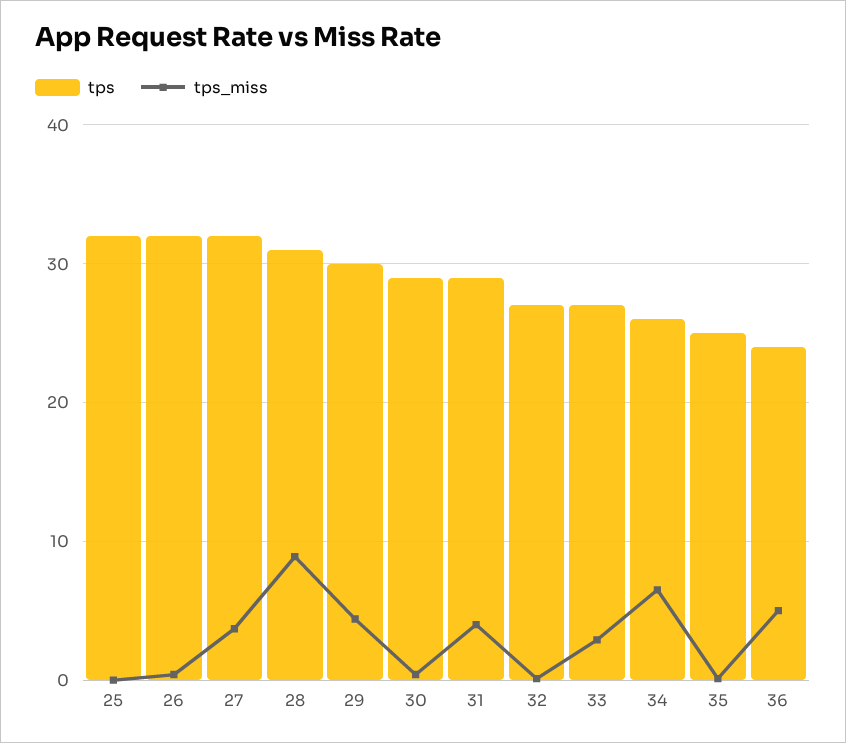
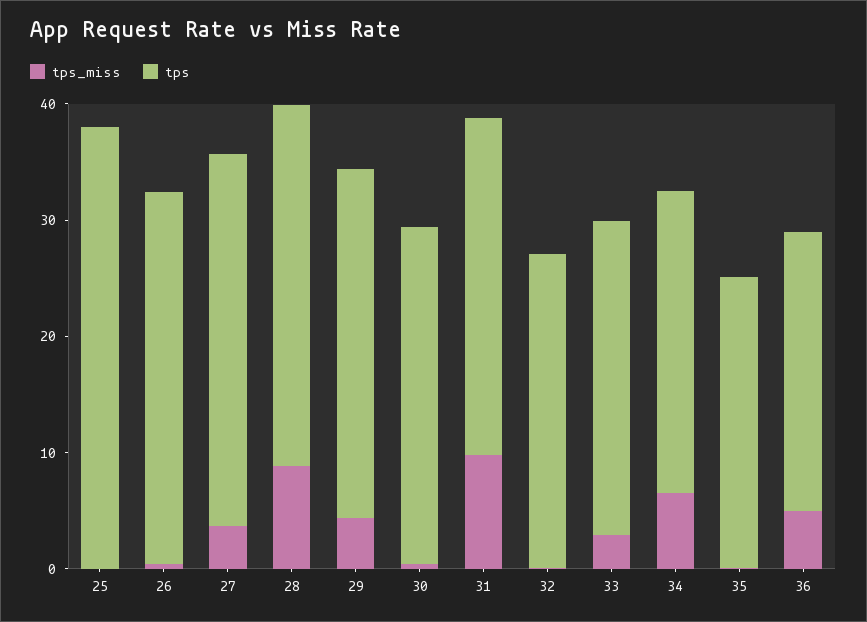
  {
    "tps": {
-     "25": 32,
+     "25": 38,
      "26": 32,
      "27": 32,
      "28": 31,
      "29": 30,
      "30": 29,
      "31": 29,
      "32": 27,
      "33": 27,
      "34": 26,
      "35": 25,
      "36": 24
    },
    "tps_miss": {
      "25": 0,
      "26": 0,
      "27": 4,
      "28": 9,
      "29": 4,
      "30": 0,
-     "31": 4,
+     "31": 10,
      "32": 0,
      "33": 3,
      "34": 7,
      "35": 0,
      "36": 5
    }
  }

